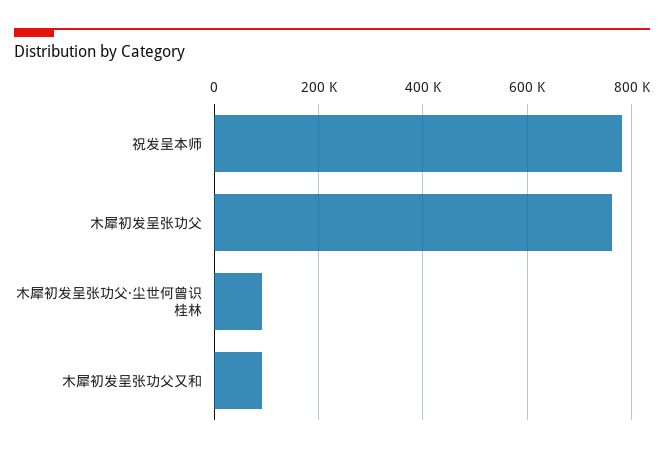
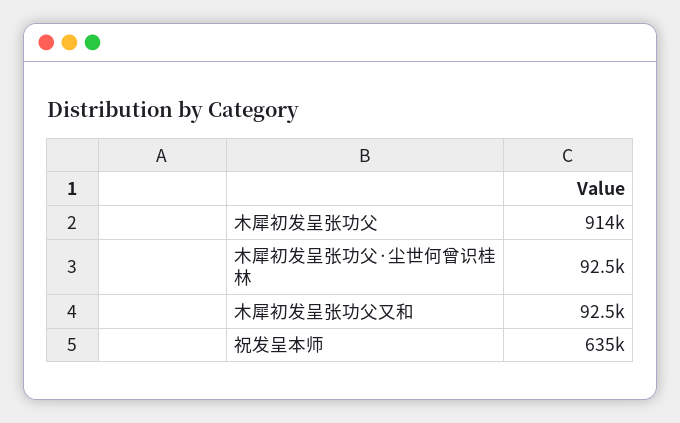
  {
-   "祝发呈本师": 780000,
+   "祝发呈本师": 635000,
-   "木犀初发呈张功父": 760000,
+   "木犀初发呈张功父": 914000,
    "木犀初发呈张功父·尘世何曾识桂林": 92500,
    "木犀初发呈张功父又和": 92500
  }

